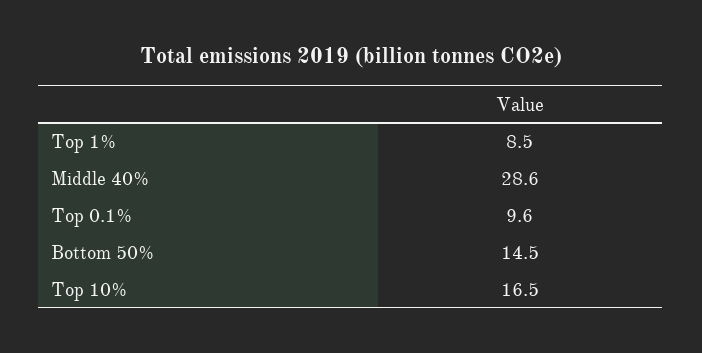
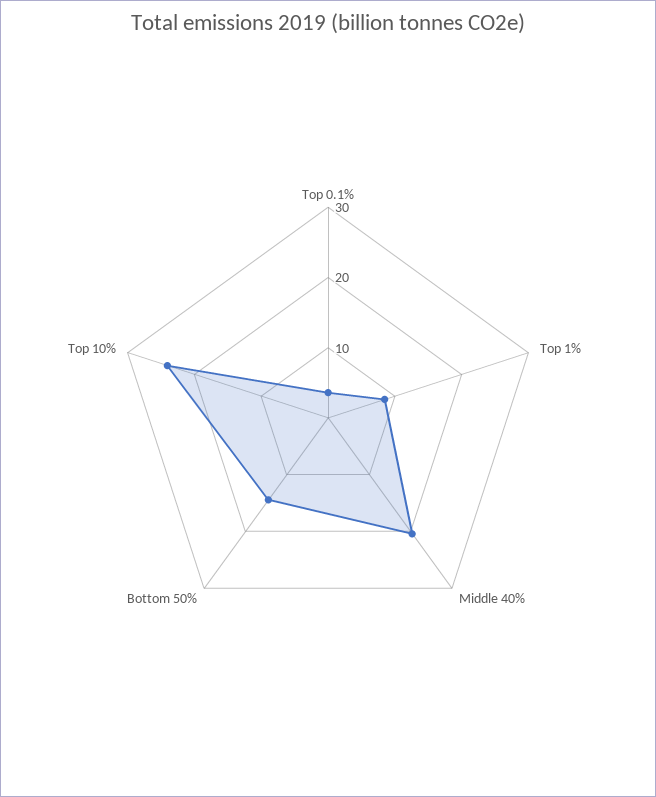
  {
    "Top 1%": 8.5,
-   "Middle 40%": 28.6,
+   "Middle 40%": 20,
-   "Top 0.1%": 9.6,
+   "Top 0.1%": 4,
    "Bottom 50%": 14.5,
-   "Top 10%": 16.5
+   "Top 10%": 24
  }

